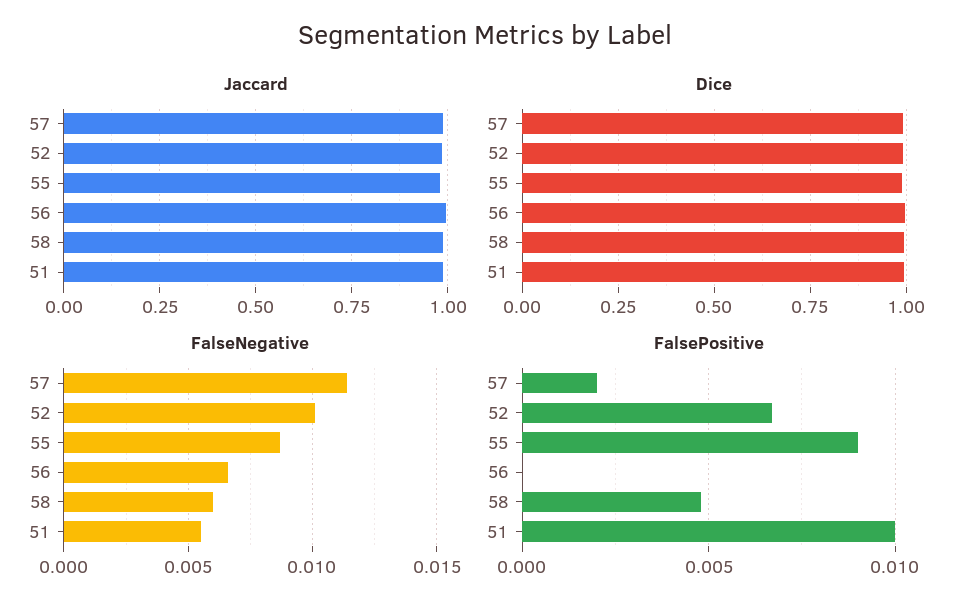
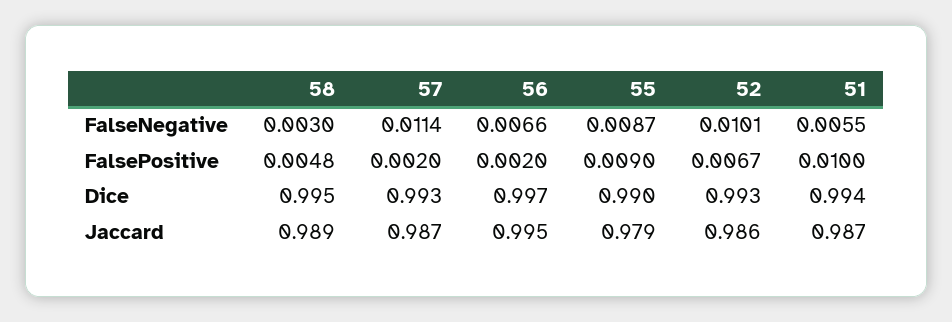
  {
    "Jaccard": {
      "57": 0.987,
      "52": 0.986,
      "55": 0.979,
      "56": 0.995,
      "58": 0.989,
      "51": 0.987
    },
    "Dice": {
      "57": 0.993,
      "52": 0.993,
      "55": 0.99,
      "56": 0.997,
      "58": 0.995,
      "51": 0.994
    },
    "FalseNegative": {
      "57": 0.0114,
      "52": 0.0101,
      "55": 0.0087,
      "56": 0.0066,
-     "58": 0.006,
+     "58": 0.003,
      "51": 0.0055
    },
    "FalsePositive": {
      "57": 0.002,
      "52": 0.0067,
      "55": 0.009,
-     "56": 0,
+     "56": 0.002,
      "58": 0.0048,
      "51": 0.01
    }
  }

